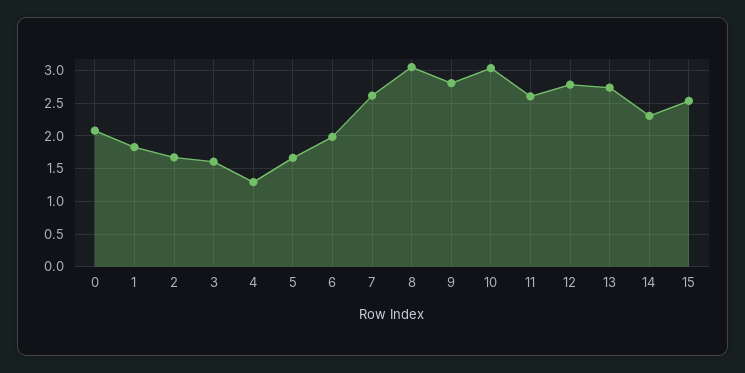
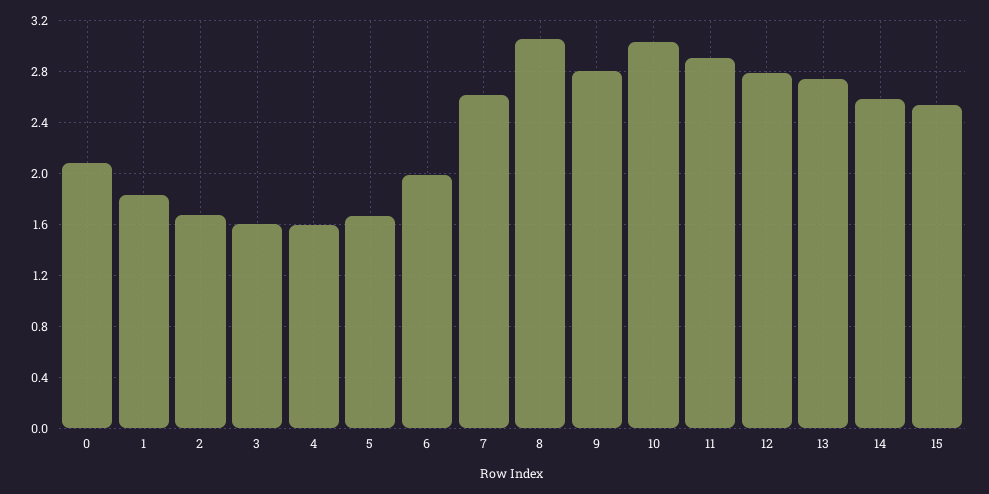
  {
    "0": 2.1,
    "1": 1.85,
    "2": 1.65,
    "3": 1.6,
-   "4": 1.3,
+   "4": 1.6,
    "5": 1.65,
    "6": 2,
    "7": 2.6,
    "8": 3.05,
    "9": 2.8,
    "10": 3.05,
-   "11": 2.6,
+   "11": 2.9,
    "12": 2.8,
    "13": 2.75,
-   "14": 2.3,
+   "14": 2.6,
    "15": 2.55
  }

